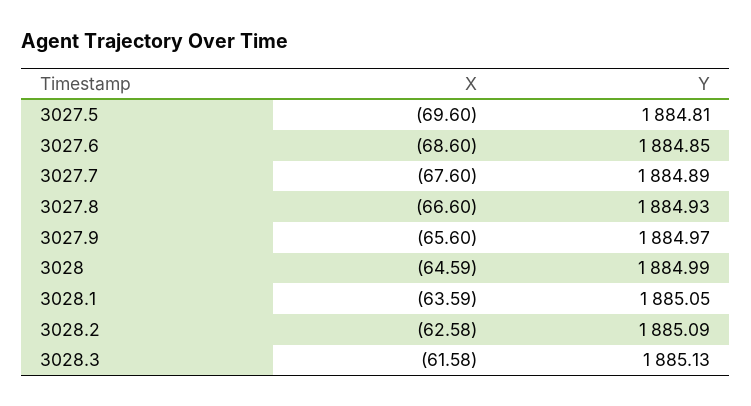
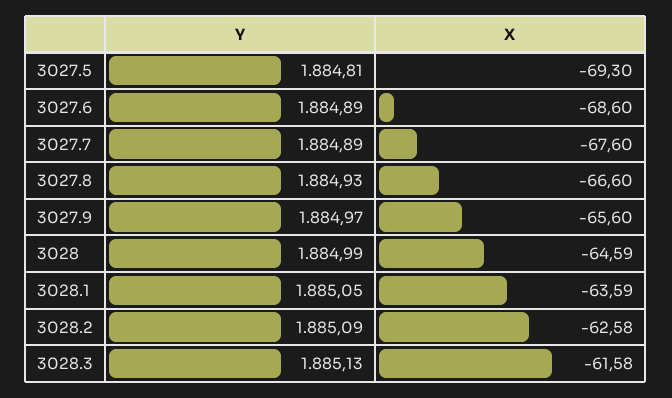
  {
    "X": {
-     "3027.5": -69.6,
+     "3027.5": -69.3,
      "3027.6": -68.6,
      "3027.7": -67.6,
      "3027.8": -66.6,
      "3027.9": -65.6,
      "3028": -64.59,
      "3028.1": -63.59,
      "3028.2": -62.58,
      "3028.3": -61.58
    },
    "Y": {
      "3027.5": 1884.81,
-     "3027.6": 1884.85,
+     "3027.6": 1884.89,
      "3027.7": 1884.89,
      "3027.8": 1884.93,
      "3027.9": 1884.97,
      "3028": 1884.99,
      "3028.1": 1885.05,
      "3028.2": 1885.09,
      "3028.3": 1885.13
    }
  }

